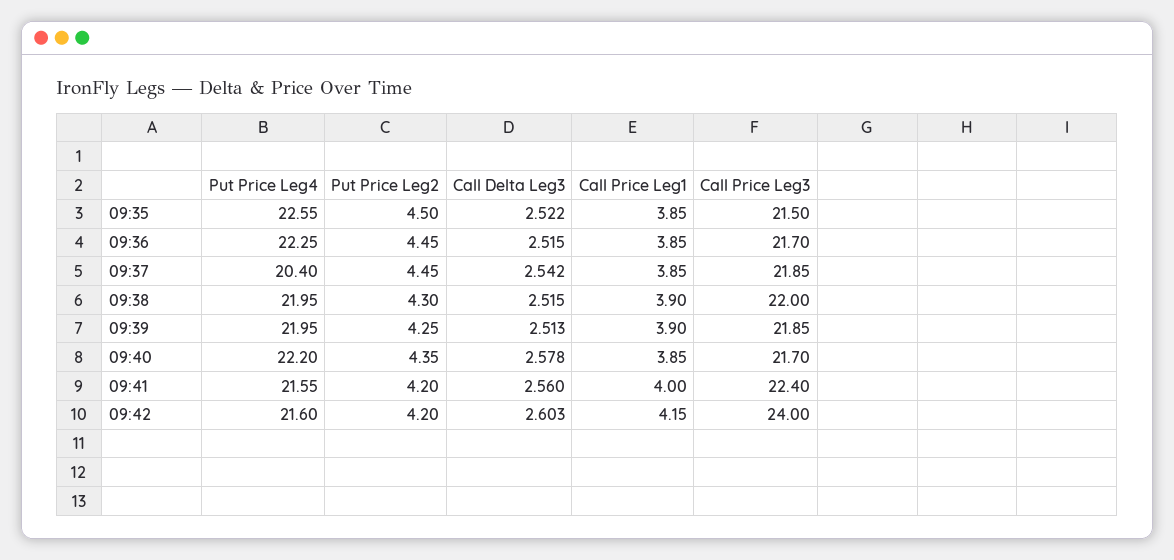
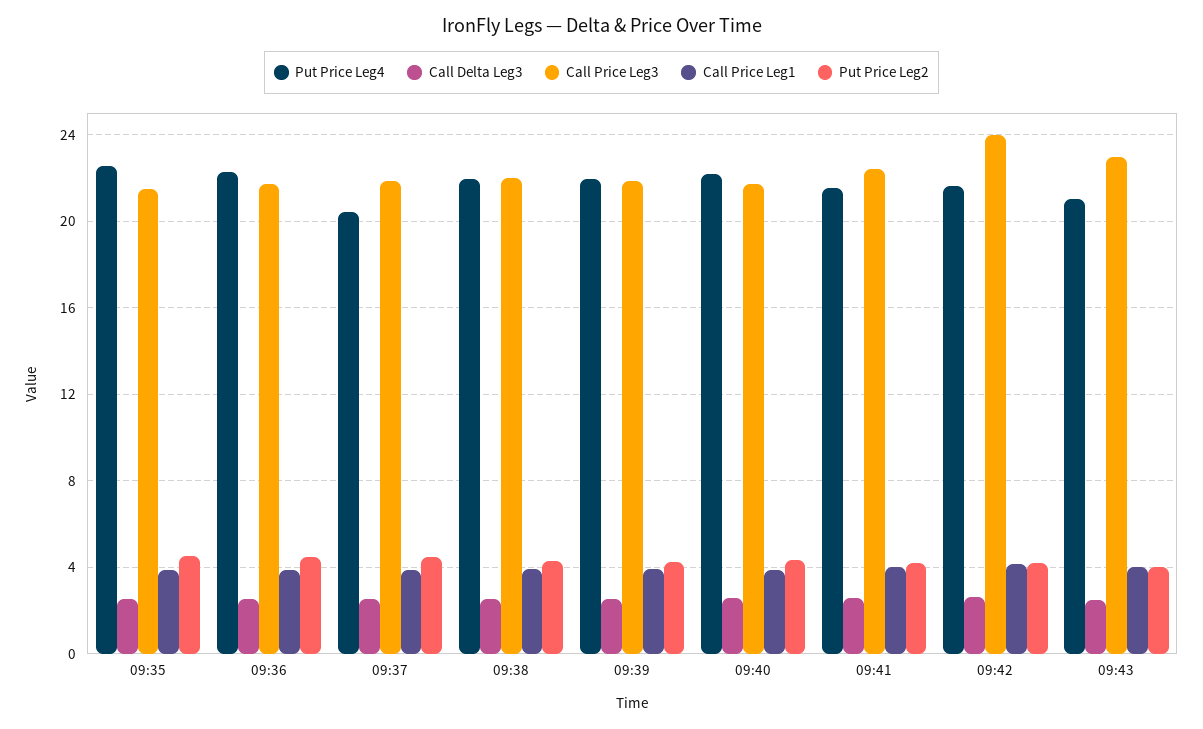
  {
    "Put Price Leg4": {
      "09:35": 22.55,
      "09:36": 22.25,
      "09:37": 20.4,
      "09:38": 21.95,
      "09:39": 21.95,
      "09:40": 22.2,
      "09:41": 21.55,
-     "09:42": 21.6
+     "09:42": 21.6,
+     "09:43": 21
    },
    "Put Price Leg2": {
      "09:35": 4.5,
      "09:36": 4.45,
      "09:37": 4.45,
      "09:38": 4.3,
      "09:39": 4.25,
      "09:40": 4.35,
      "09:41": 4.2,
-     "09:42": 4.2
+     "09:42": 4.2,
+     "09:43": 4
    },
    "Call Delta Leg3": {
      "09:35": 2.522,
      "09:36": 2.515,
      "09:37": 2.542,
      "09:38": 2.515,
      "09:39": 2.513,
      "09:40": 2.578,
      "09:41": 2.56,
-     "09:42": 2.603
+     "09:42": 2.603,
+     "09:43": 2.5
    },
    "Call Price Leg1": {
      "09:35": 3.85,
      "09:36": 3.85,
      "09:37": 3.85,
      "09:38": 3.9,
      "09:39": 3.9,
      "09:40": 3.85,
      "09:41": 4,
-     "09:42": 4.15
+     "09:42": 4.15,
+     "09:43": 4
    },
    "Call Price Leg3": {
      "09:35": 21.5,
      "09:36": 21.7,
      "09:37": 21.85,
      "09:38": 22,
      "09:39": 21.85,
      "09:40": 21.7,
      "09:41": 22.4,
-     "09:42": 24
+     "09:42": 24,
+     "09:43": 23
    }
  }

